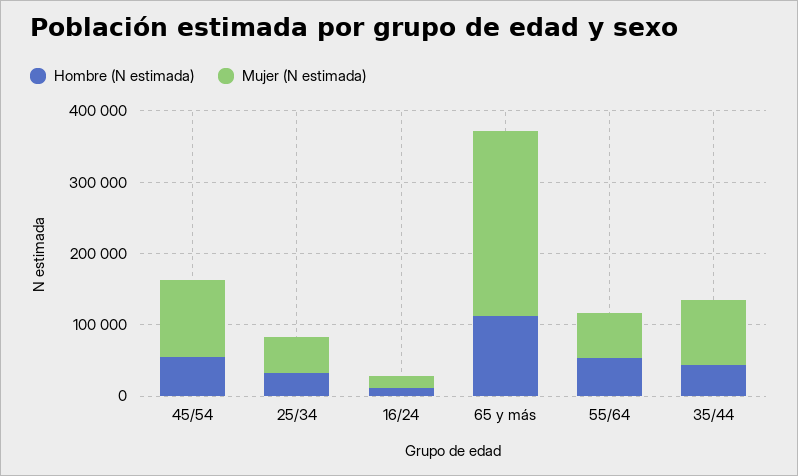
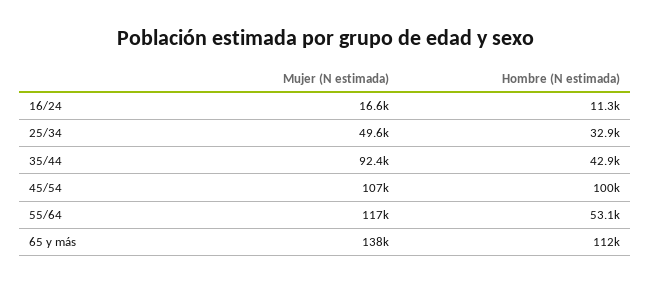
  {
    "Hombre (N estimada)": {
-     "45/54": 60000,
+     "45/54": 100000,
      "25/34": 32900,
      "16/24": 11300,
      "65 y más": 112000,
      "55/64": 53100,
      "35/44": 42900
    },
    "Mujer (N estimada)": {
      "45/54": 107000,
      "25/34": 49600,
      "16/24": 16600,
-     "65 y más": 260000,
+     "65 y más": 138000,
-     "55/64": 60000,
+     "55/64": 117000,
      "35/44": 92400
    }
  }

